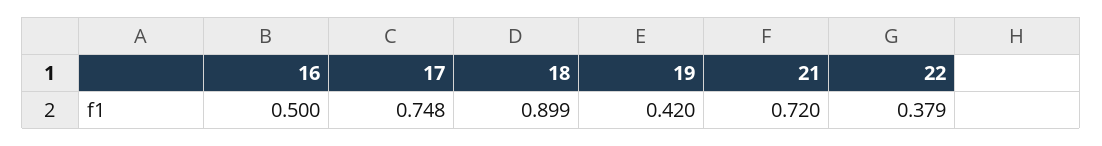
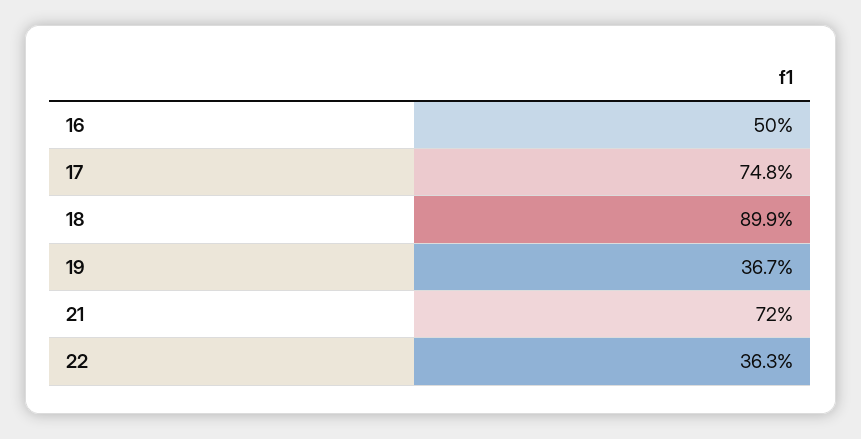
  {
    "16": 0.5,
    "17": 0.748,
    "18": 0.899,
-   "19": 0.42,
+   "19": 0.367,
    "21": 0.72,
-   "22": 0.379
+   "22": 0.363
  }

